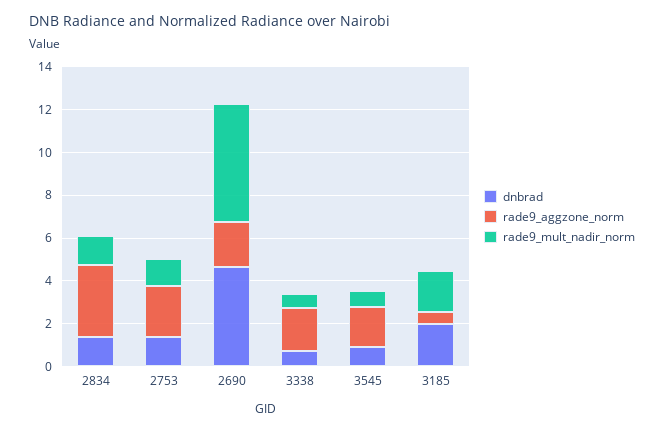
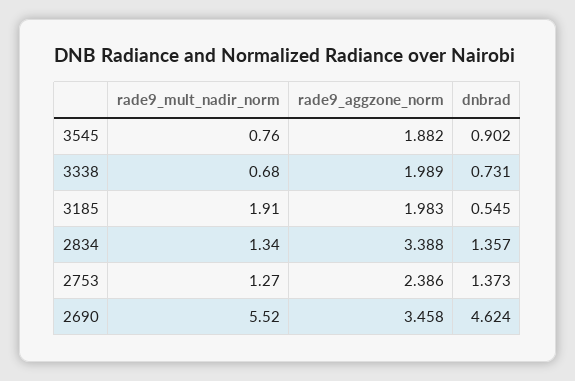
  {
    "dnbrad": {
      "2834": 1.357,
      "2753": 1.373,
      "2690": 4.624,
      "3338": 0.731,
      "3545": 0.902,
-     "3185": 2
+     "3185": 0.545
    },
    "rade9_aggzone_norm": {
      "2834": 3.388,
      "2753": 2.386,
-     "2690": 2,
+     "2690": 3.458,
      "3338": 1.989,
      "3545": 1.882,
-     "3185": 0.5
+     "3185": 1.983
    },
    "rade9_mult_nadir_norm": {
      "2834": 1.34,
      "2753": 1.27,
      "2690": 5.52,
      "3338": 0.68,
      "3545": 0.76,
      "3185": 1.91
    }
  }

